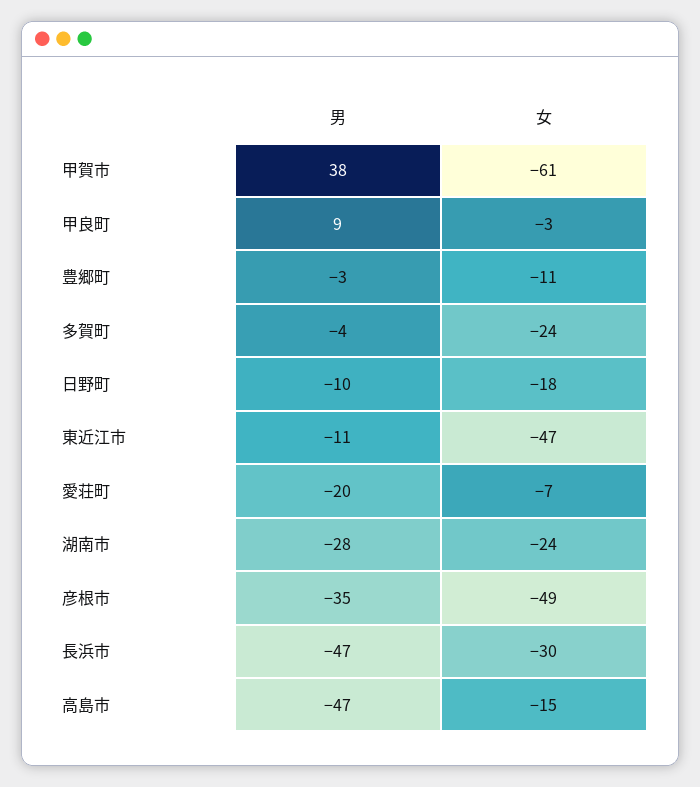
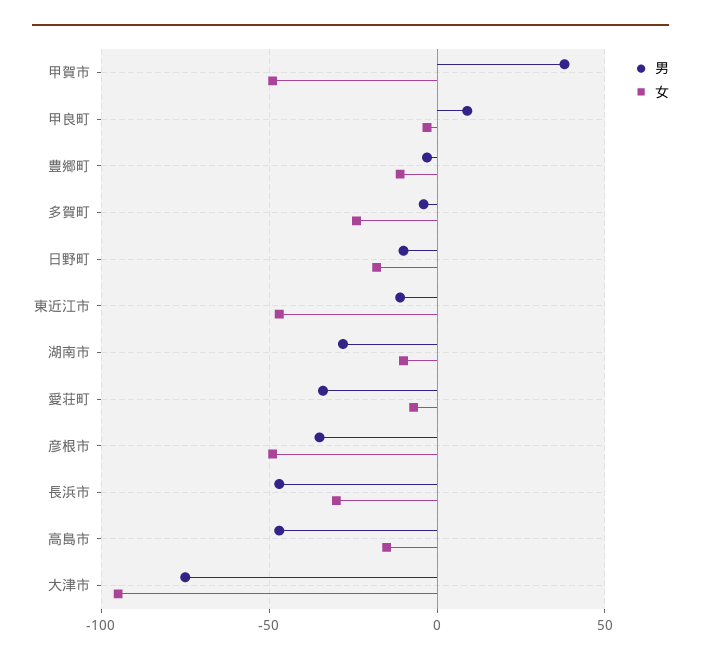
  {
    "男": {
      "甲賀市": 38,
      "甲良町": 9,
      "豊郷町": -3,
      "多賀町": -4,
      "日野町": -10,
      "東近江市": -11,
-     "愛荘町": -20,
+     "愛荘町": -35,
      "湖南市": -28,
      "彦根市": -35,
      "長浜市": -47,
-     "高島市": -47
+     "高島市": -47,
+     "大津市": -75
    },
    "女": {
-     "甲賀市": -61,
+     "甲賀市": -50,
      "甲良町": -3,
      "豊郷町": -11,
      "多賀町": -24,
      "日野町": -18,
      "東近江市": -47,
      "愛荘町": -7,
-     "湖南市": -24,
+     "湖南市": -10,
      "彦根市": -49,
      "長浜市": -30,
-     "高島市": -15
+     "高島市": -15,
+     "大津市": -95
    }
  }

